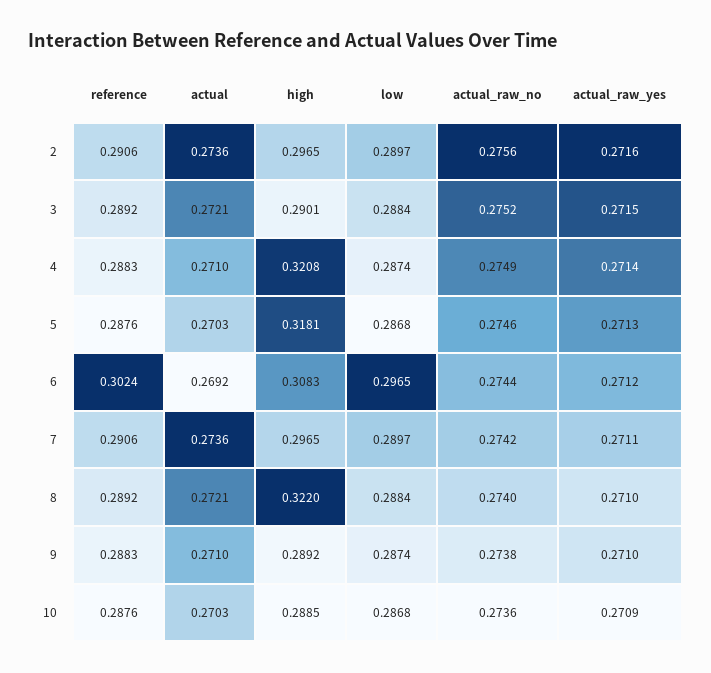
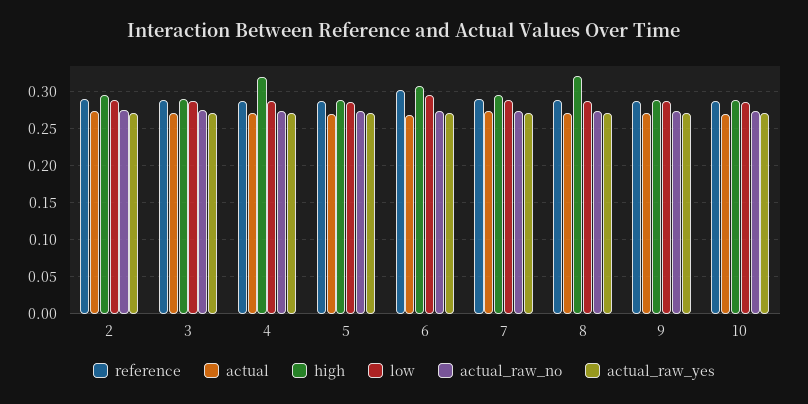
  {
    "reference": {
      "2": 0.2906,
      "3": 0.2892,
      "4": 0.2883,
      "5": 0.2876,
      "6": 0.3024,
      "7": 0.2906,
      "8": 0.2892,
      "9": 0.2883,
      "10": 0.2876
    },
    "actual": {
      "2": 0.2736,
      "3": 0.2721,
      "4": 0.271,
      "5": 0.2703,
      "6": 0.2692,
      "7": 0.2736,
      "8": 0.2721,
      "9": 0.271,
      "10": 0.2703
    },
    "high": {
      "2": 0.2965,
      "3": 0.2901,
      "4": 0.3208,
-     "5": 0.3181,
+     "5": 0.29,
      "6": 0.3083,
      "7": 0.2965,
      "8": 0.322,
      "9": 0.2892,
      "10": 0.2885
    },
    "low": {
      "2": 0.2897,
      "3": 0.2884,
      "4": 0.2874,
      "5": 0.2868,
      "6": 0.2965,
      "7": 0.2897,
      "8": 0.2884,
      "9": 0.2874,
      "10": 0.2868
    },
    "actual_raw_no": {
      "2": 0.2756,
      "3": 0.2752,
      "4": 0.2749,
      "5": 0.2746,
      "6": 0.2744,
      "7": 0.2742,
      "8": 0.274,
      "9": 0.2738,
      "10": 0.2736
    },
    "actual_raw_yes": {
      "2": 0.2716,
      "3": 0.2715,
      "4": 0.2714,
      "5": 0.2713,
      "6": 0.2712,
      "7": 0.2711,
      "8": 0.271,
      "9": 0.271,
      "10": 0.2709
    }
  }

